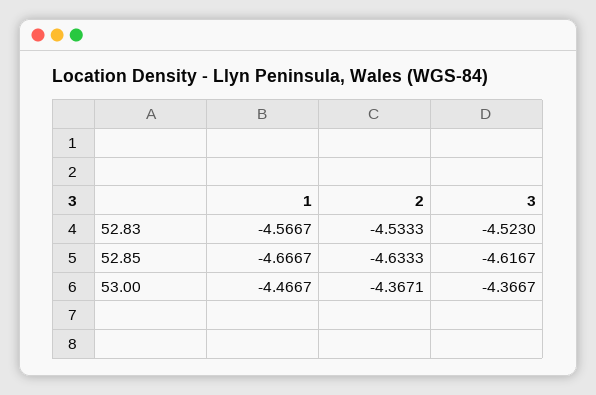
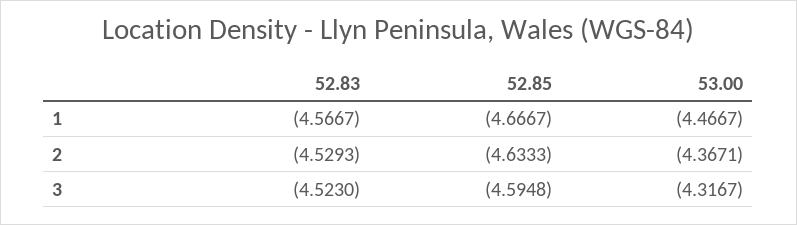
  {
    "1": {
      "52.83": -4.5667,
      "52.85": -4.6667,
      "53.00": -4.4667
    },
    "2": {
-     "52.83": -4.5333,
+     "52.83": -4.5293,
      "52.85": -4.6333,
      "53.00": -4.3671
    },
    "3": {
      "52.83": -4.523,
-     "52.85": -4.6167,
+     "52.85": -4.5948,
-     "53.00": -4.3667
+     "53.00": -4.3167
    }
  }

